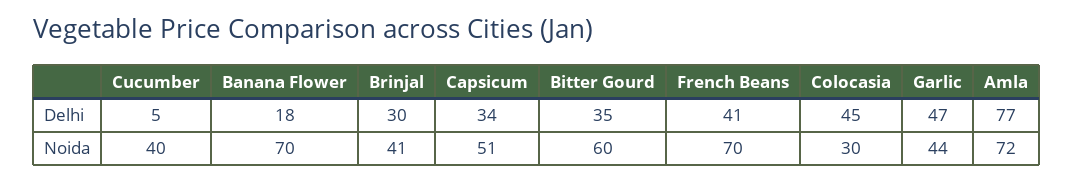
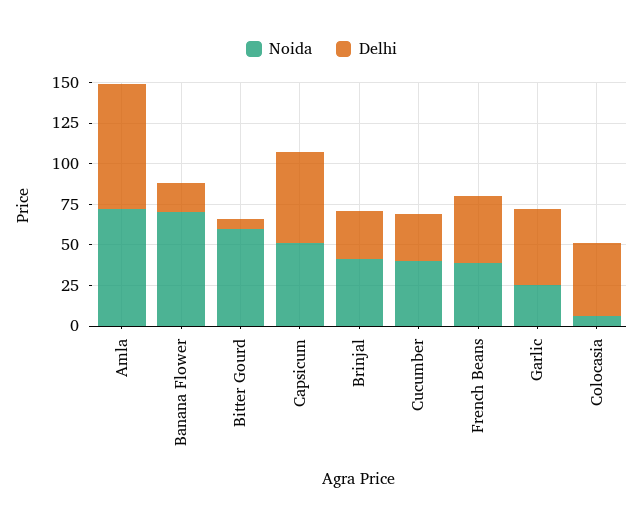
  {
    "Delhi": {
-     "Cucumber": 5,
+     "Cucumber": 30,
      "Banana Flower": 18,
      "Brinjal": 30,
-     "Capsicum": 34,
+     "Capsicum": 55,
-     "Bitter Gourd": 35,
+     "Bitter Gourd": 5,
      "French Beans": 41,
      "Colocasia": 45,
      "Garlic": 47,
      "Amla": 77
    },
    "Noida": {
      "Cucumber": 40,
      "Banana Flower": 70,
      "Brinjal": 41,
      "Capsicum": 51,
      "Bitter Gourd": 60,
-     "French Beans": 70,
+     "French Beans": 40,
-     "Colocasia": 30,
+     "Colocasia": 5,
-     "Garlic": 44,
+     "Garlic": 25,
      "Amla": 72
    }
  }

